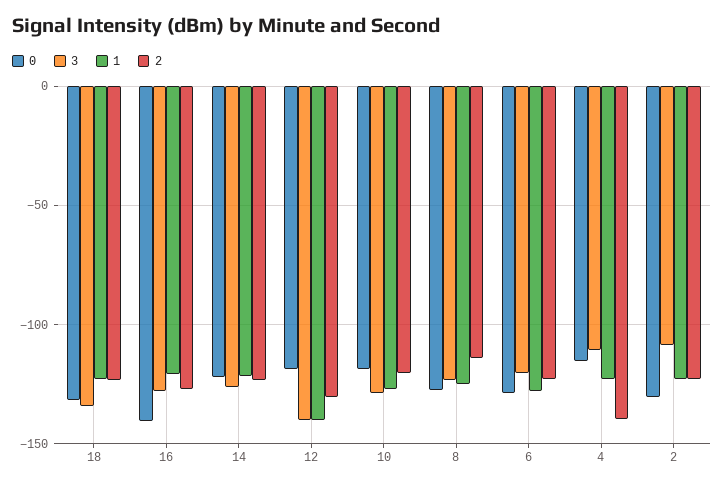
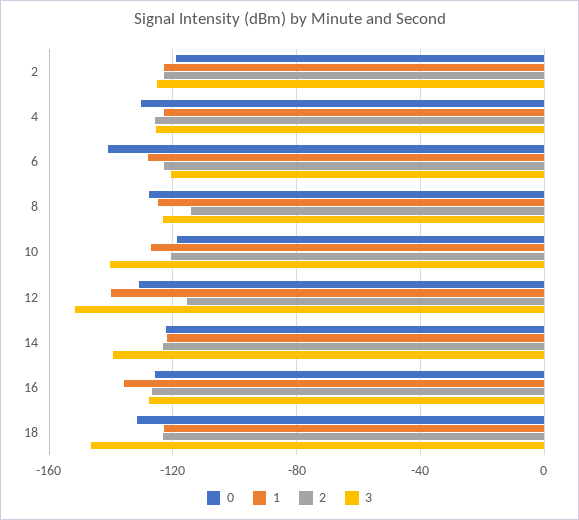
  {
    "0": {
      "18": -130,
-     "16": -140,
+     "16": -125,
      "14": -120,
-     "12": -120,
+     "12": -130,
      "10": -120,
      "8": -130,
-     "6": -130,
+     "6": -140,
-     "4": -115,
+     "4": -130,
-     "2": -130
+     "2": -120
    },
    "3": {
-     "18": -135,
+     "18": -145,
      "16": -130,
-     "14": -125,
+     "14": -140,
-     "12": -140,
+     "12": -150,
-     "10": -130,
+     "10": -140,
      "8": -125,
      "6": -120,
-     "4": -110,
+     "4": -125,
-     "2": -110
+     "2": -125
    },
    "1": {
      "18": -125,
-     "16": -120,
+     "16": -135,
      "14": -120,
      "12": -140,
      "10": -125,
      "8": -125,
      "6": -130,
      "4": -125,
      "2": -125
    },
    "2": {
      "18": -125,
      "16": -125,
      "14": -125,
-     "12": -130,
+     "12": -115,
      "10": -120,
      "8": -115,
      "6": -125,
-     "4": -140,
+     "4": -125,
      "2": -125
    }
  }

